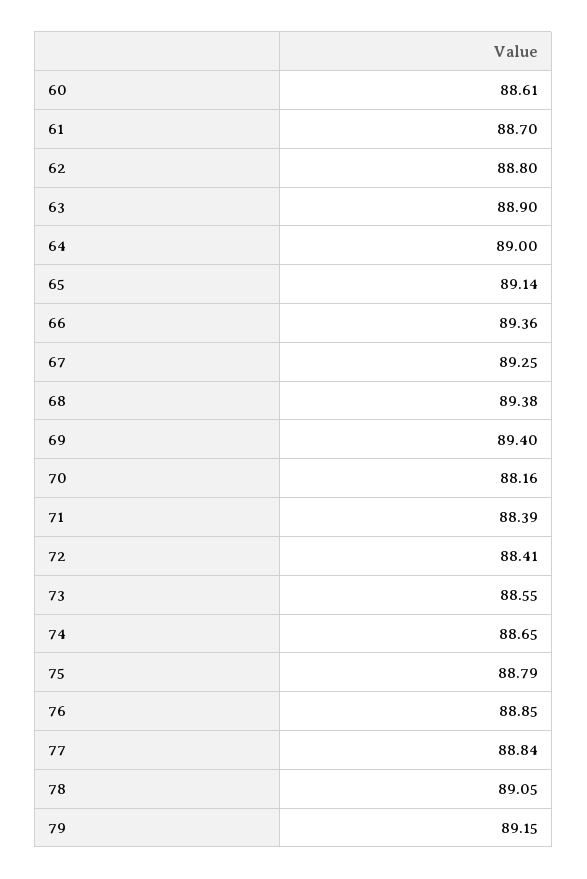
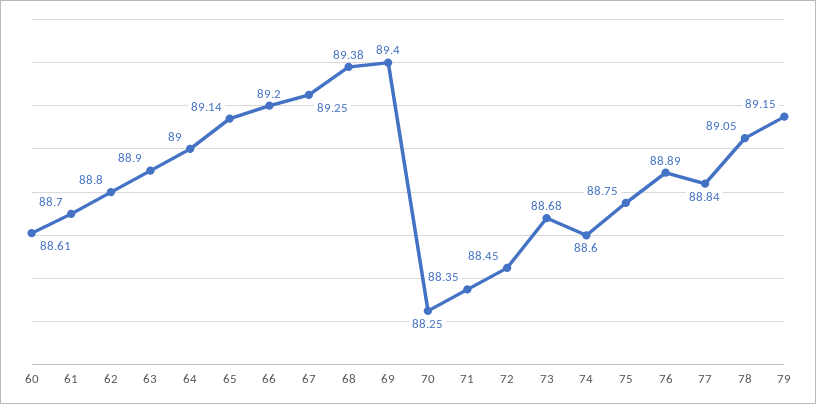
  {
    "60": 88.61,
    "61": 88.7,
    "62": 88.8,
    "63": 88.9,
    "64": 89,
    "65": 89.14,
-   "66": 89.36,
+   "66": 89.2,
    "67": 89.25,
    "68": 89.38,
    "69": 89.4,
-   "70": 88.16,
+   "70": 88.25,
-   "71": 88.39,
+   "71": 88.35,
-   "72": 88.41,
+   "72": 88.45,
-   "73": 88.55,
+   "73": 88.68,
-   "74": 88.65,
+   "74": 88.6,
-   "75": 88.79,
+   "75": 88.75,
-   "76": 88.85,
+   "76": 88.89,
    "77": 88.84,
    "78": 89.05,
    "79": 89.15
  }

